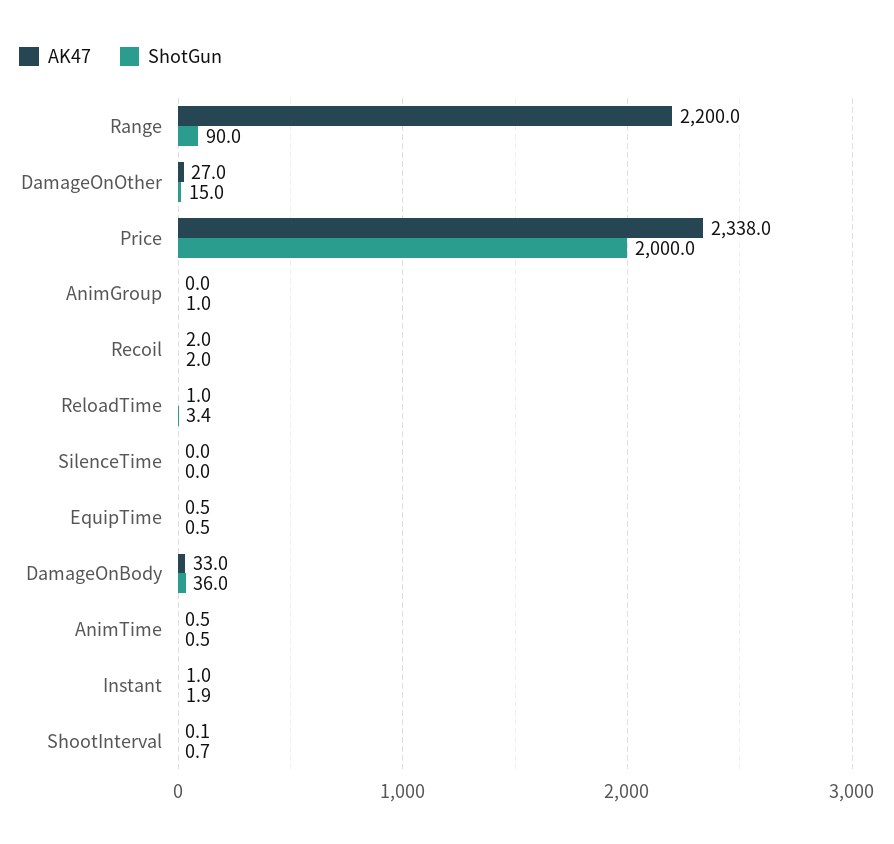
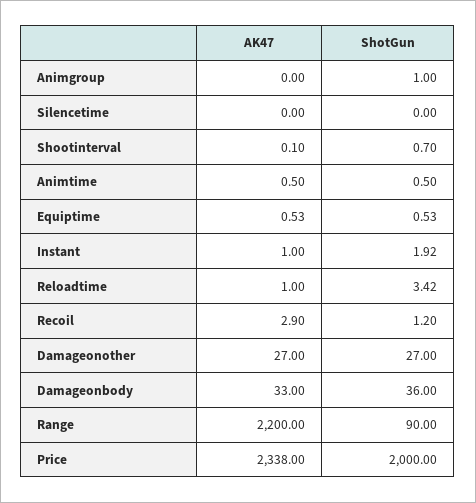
  {
    "AK47": {
      "Range": 2200,
      "DamageOnOther": 27,
      "Price": 2338,
      "AnimGroup": 0,
-     "Recoil": 2,
+     "Recoil": 2.9,
      "ReloadTime": 1,
      "SilenceTime": 0,
      "EquipTime": 0.53,
      "DamageOnBody": 33,
      "AnimTime": 0.5,
      "Instant": 1,
      "ShootInterval": 0.1
    },
    "ShotGun": {
      "Range": 90,
-     "DamageOnOther": 15,
+     "DamageOnOther": 27,
      "Price": 2000,
      "AnimGroup": 1,
-     "Recoil": 2,
+     "Recoil": 1.2,
      "ReloadTime": 3.42,
      "SilenceTime": 0,
      "EquipTime": 0.53,
      "DamageOnBody": 36,
      "AnimTime": 0.5,
      "Instant": 1.92,
      "ShootInterval": 0.7
    }
  }

